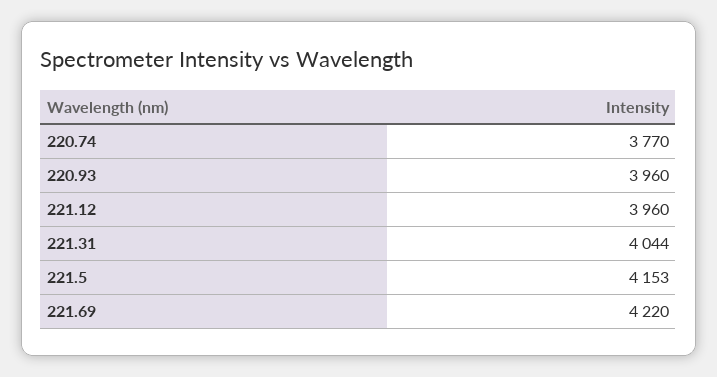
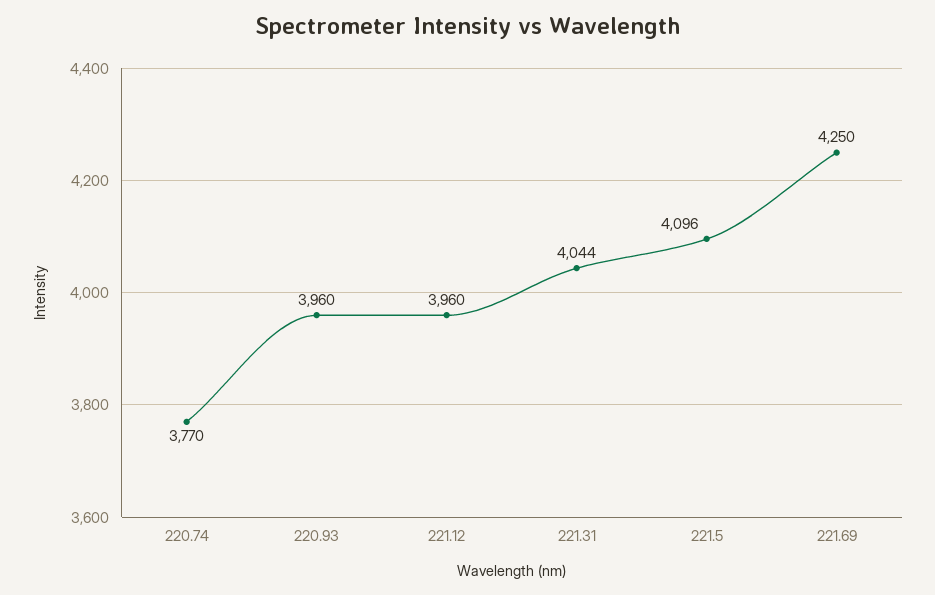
  {
    "220.74": 3770,
    "220.93": 3960,
    "221.12": 3960,
    "221.31": 4044,
-   "221.5": 4153,
+   "221.5": 4096,
-   "221.69": 4220
+   "221.69": 4250
  }

